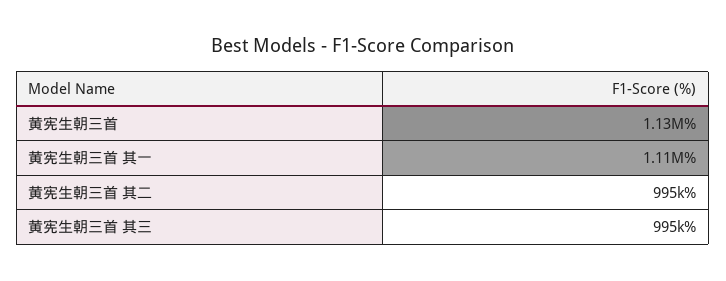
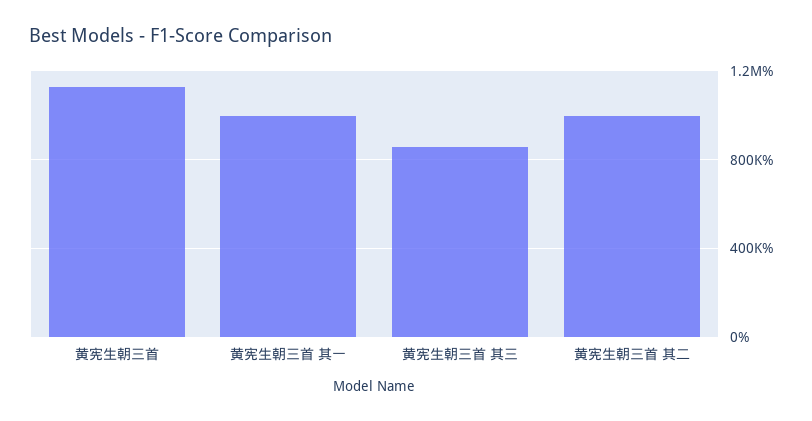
  {
    "黄宪生朝三首": 1130000,
-   "黄宪生朝三首 其一": 1110000,
+   "黄宪生朝三首 其一": 1000000,
    "黄宪生朝三首 其二": 995000,
-   "黄宪生朝三首 其三": 995000
+   "黄宪生朝三首 其三": 850000
  }

